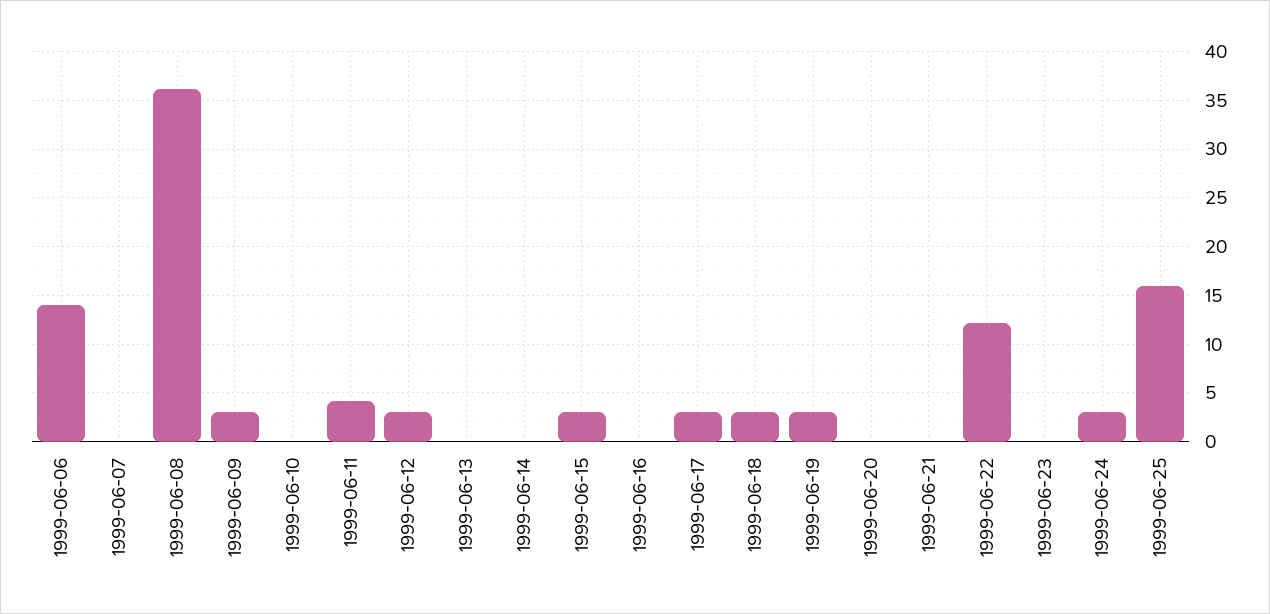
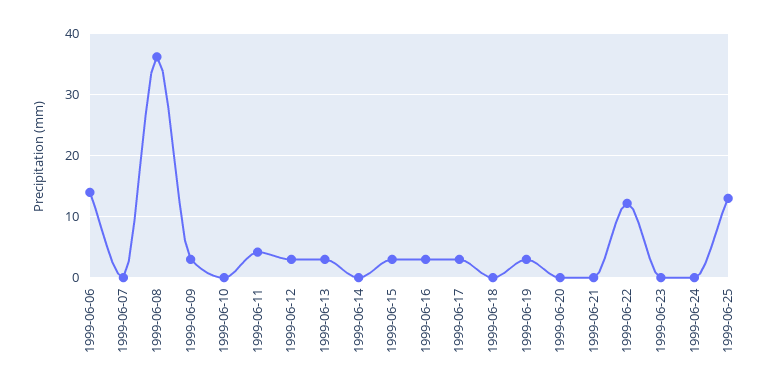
  {
    "1999-06-06": 14,
    "1999-06-07": 0,
    "1999-06-08": 36,
    "1999-06-09": 3,
    "1999-06-10": 0,
    "1999-06-11": 4,
    "1999-06-12": 3,
-   "1999-06-13": 0,
+   "1999-06-13": 3,
    "1999-06-14": 0,
    "1999-06-15": 3,
-   "1999-06-16": 0,
+   "1999-06-16": 3,
    "1999-06-17": 3,
-   "1999-06-18": 3,
+   "1999-06-18": 0,
    "1999-06-19": 3,
    "1999-06-20": 0,
    "1999-06-21": 0,
    "1999-06-22": 12,
    "1999-06-23": 0,
-   "1999-06-24": 3,
+   "1999-06-24": 0,
-   "1999-06-25": 16
+   "1999-06-25": 13
  }

